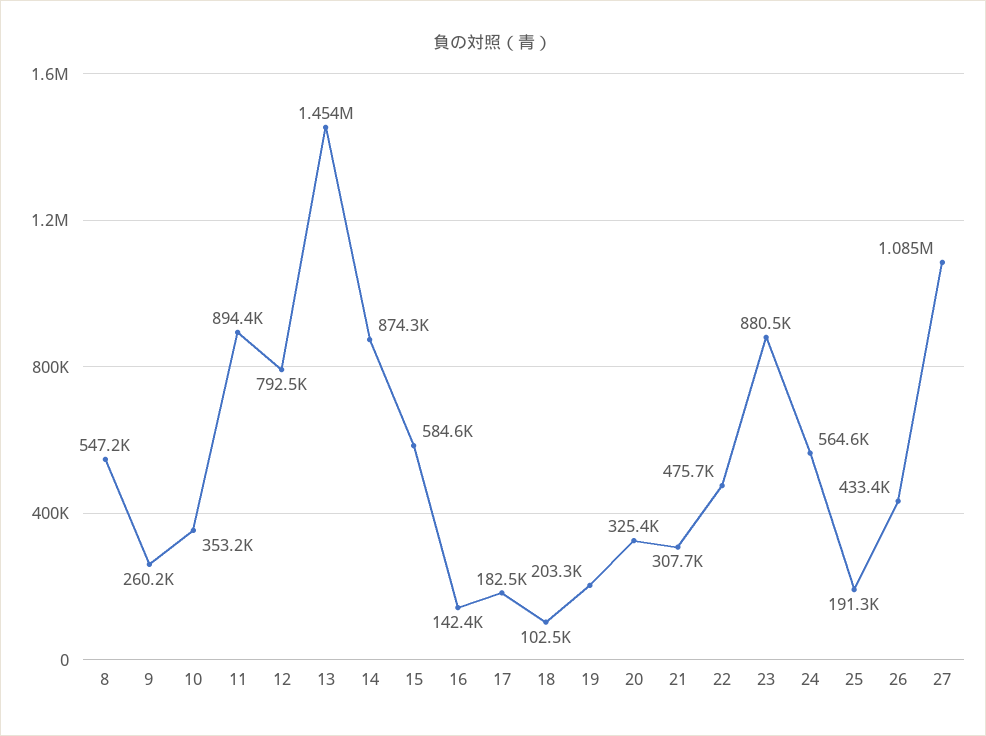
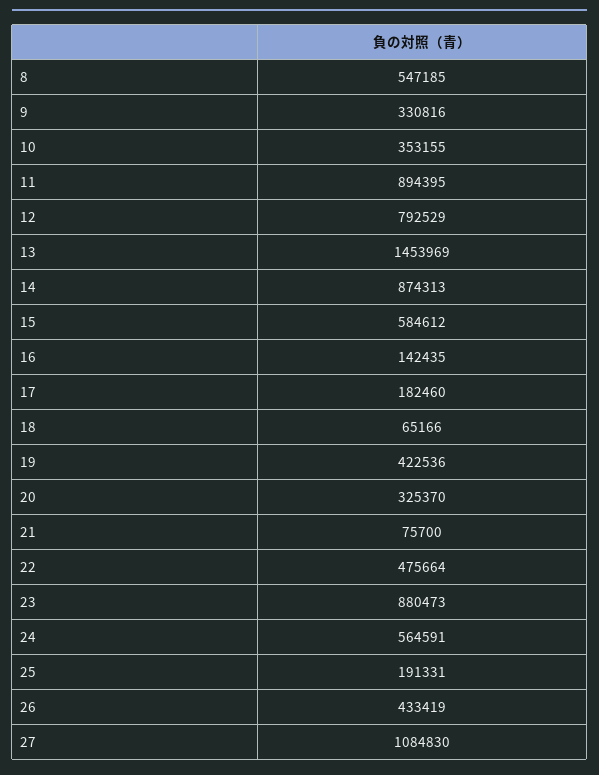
  {
    "8": 547185,
-   "9": 260200,
+   "9": 330816,
    "10": 353155,
    "11": 894395,
    "12": 792529,
    "13": 1453969,
    "14": 874313,
    "15": 584612,
    "16": 142435,
    "17": 182460,
-   "18": 102500,
+   "18": 65166,
-   "19": 203300,
+   "19": 422536,
    "20": 325370,
-   "21": 307700,
+   "21": 75700,
    "22": 475664,
    "23": 880473,
    "24": 564591,
    "25": 191331,
    "26": 433419,
    "27": 1084830
  }

